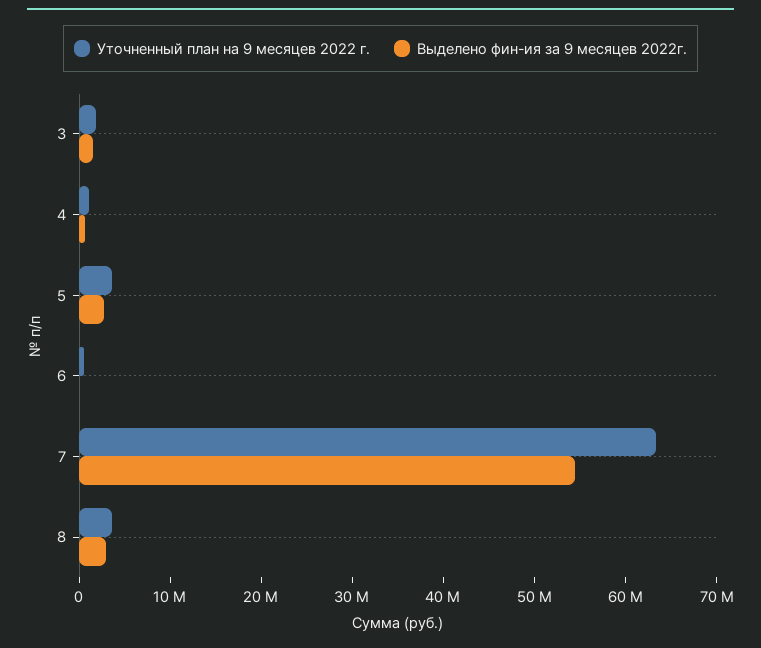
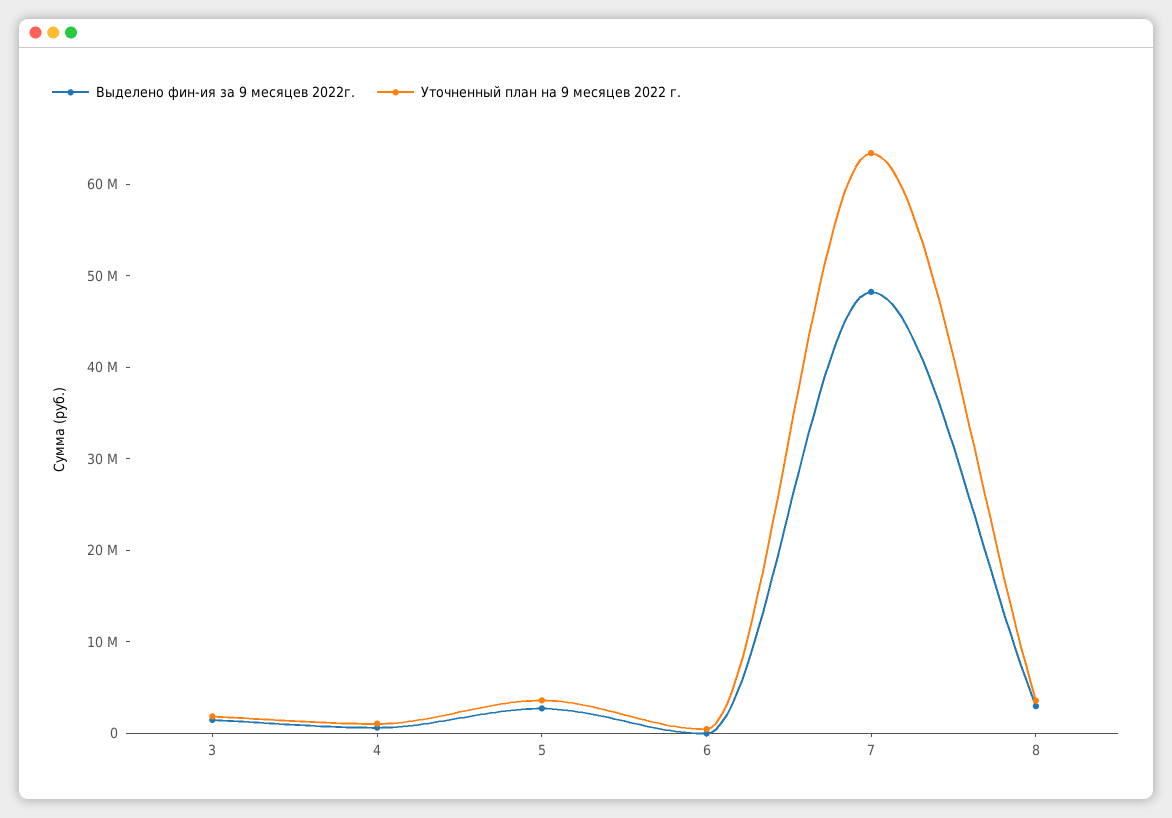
  {
    "Уточненный план на 9 месяцев 2022 г.": {
      "3": 2000000,
      "4": 2000000,
      "5": 4000000,
      "6": 0,
      "7": 64000000,
      "8": 4000000
    },
    "Выделено фин-ия за 9 месяцев 2022г.": {
      "3": 2000000,
      "4": 0,
      "5": 2000000,
      "6": 0,
-     "7": 54000000,
+     "7": 48000000,
      "8": 2000000
    }
  }

